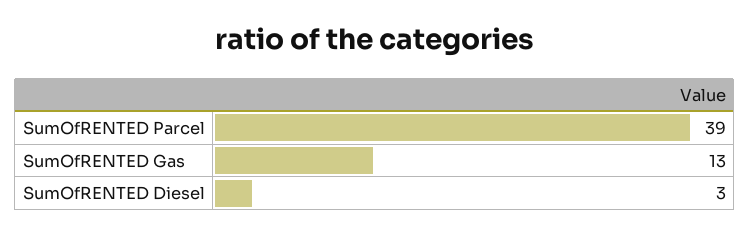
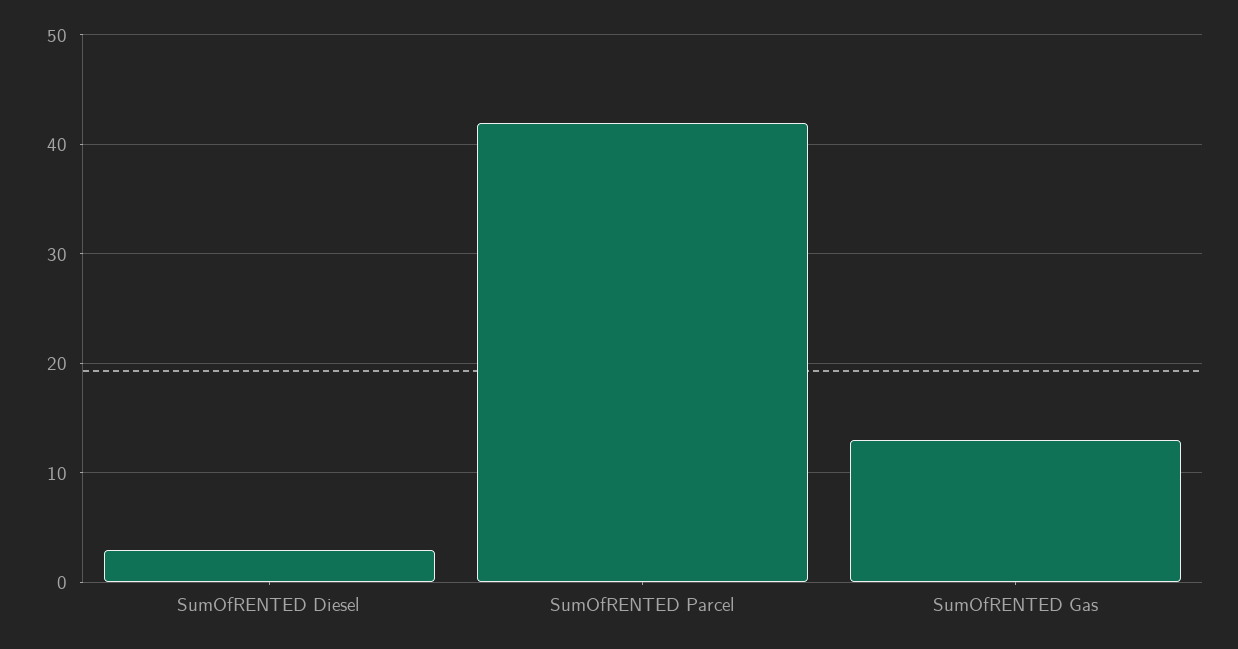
  {
-   "SumOfRENTED Parcel": 39,
+   "SumOfRENTED Parcel": 42,
    "SumOfRENTED Gas": 13,
    "SumOfRENTED Diesel": 3
  }

